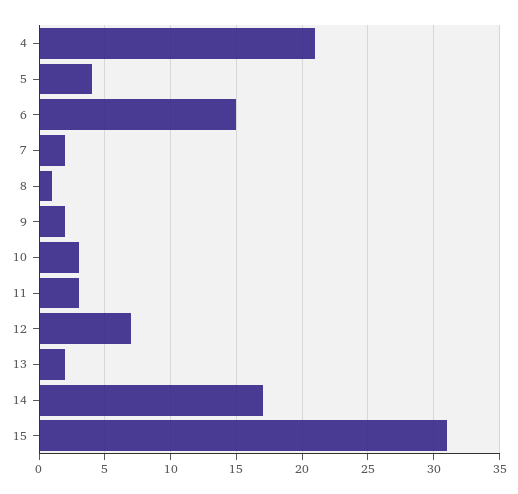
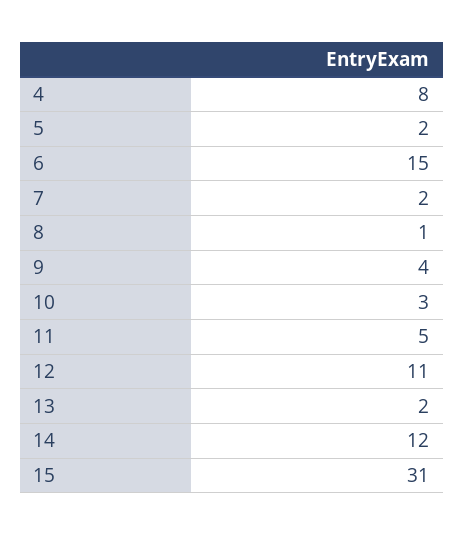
  {
-   "4": 21,
+   "4": 8,
-   "5": 4,
+   "5": 2,
    "6": 15,
    "7": 2,
    "8": 1,
-   "9": 2,
+   "9": 4,
    "10": 3,
-   "11": 3,
+   "11": 5,
-   "12": 7,
+   "12": 11,
    "13": 2,
-   "14": 17,
+   "14": 12,
    "15": 31
  }

